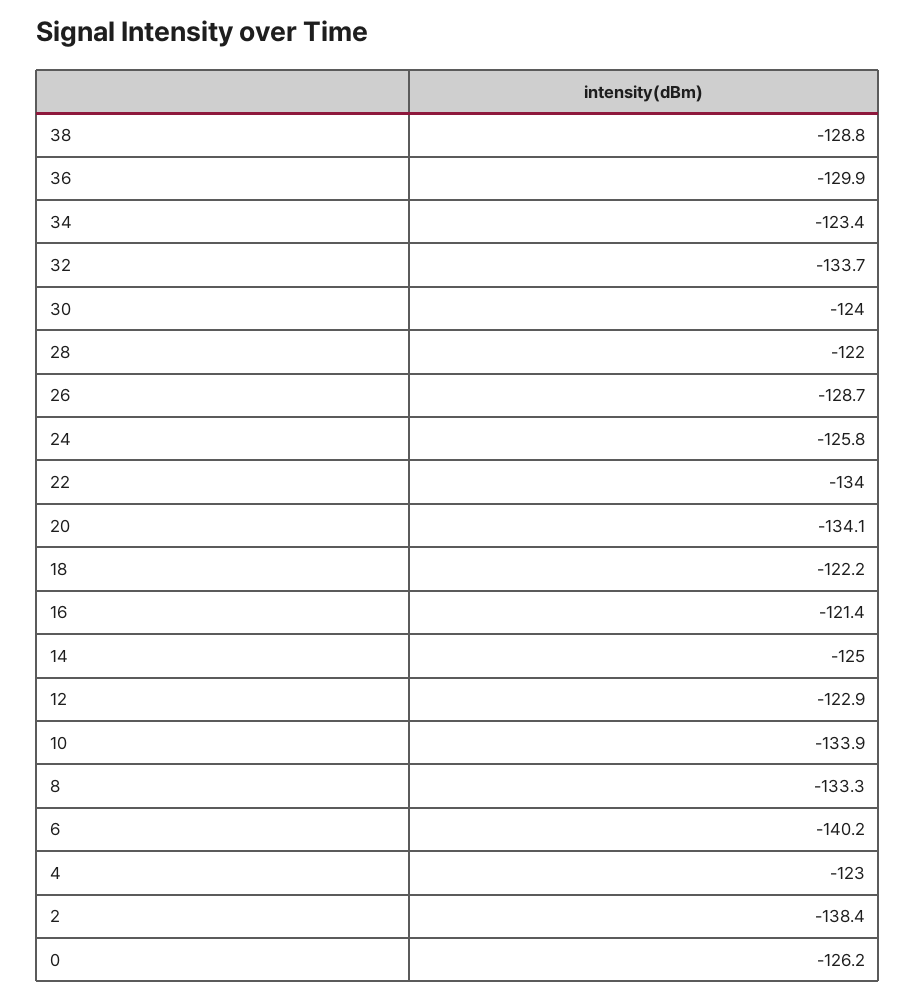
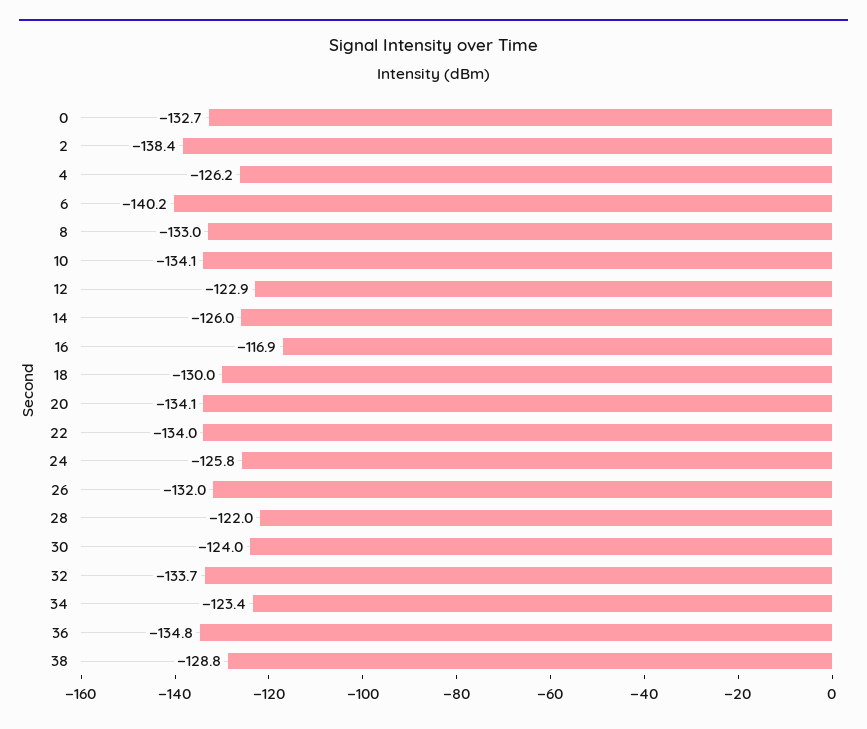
  {
    "38": -128.8,
-   "36": -129.9,
+   "36": -134.8,
    "34": -123.4,
    "32": -133.7,
    "30": -124,
    "28": -122,
-   "26": -128.7,
+   "26": -132,
    "24": -125.8,
    "22": -134,
    "20": -134.1,
-   "18": -122.2,
+   "18": -130,
-   "16": -121.4,
+   "16": -116.9,
-   "14": -125,
+   "14": -126,
    "12": -122.9,
-   "10": -133.9,
+   "10": -134.1,
-   "8": -133.3,
+   "8": -133,
    "6": -140.2,
-   "4": -123,
+   "4": -126.2,
    "2": -138.4,
-   "0": -126.2
+   "0": -132.7
  }

